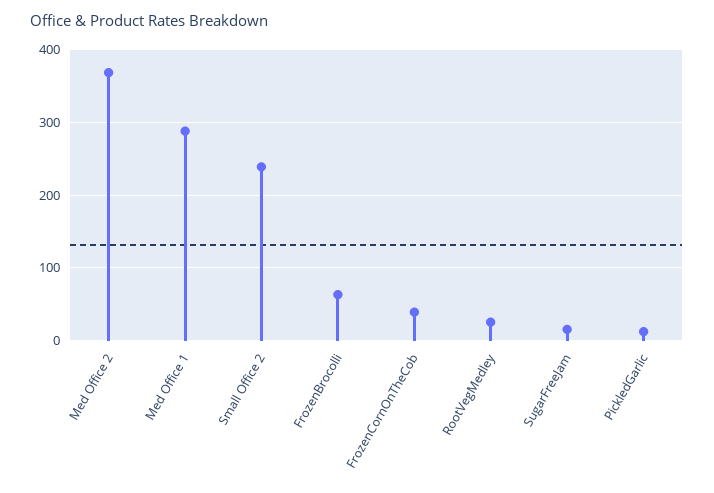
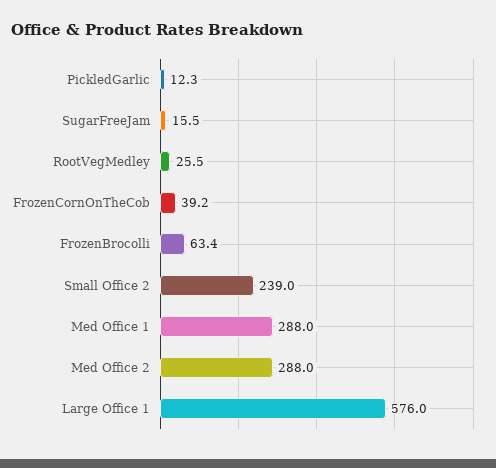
  {
-   "Med Office 2": 370,
+   "Med Office 2": 288,
    "Med Office 1": 288,
    "Small Office 2": 239,
    "FrozenBrocolli": 63.4,
    "FrozenCornOnTheCob": 39.2,
    "RootVegMedley": 25.5,
    "SugarFreeJam": 15.5,
-   "PickledGarlic": 12.3
+   "PickledGarlic": 12.3,
+   "Large Office 1": 576
  }

